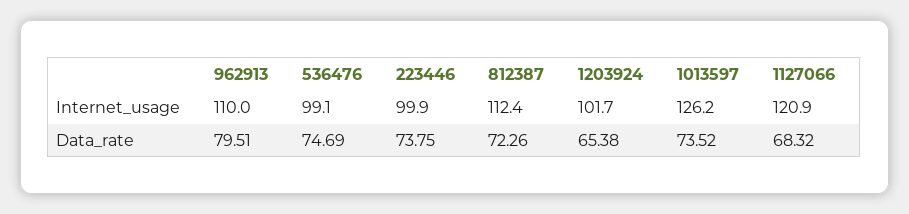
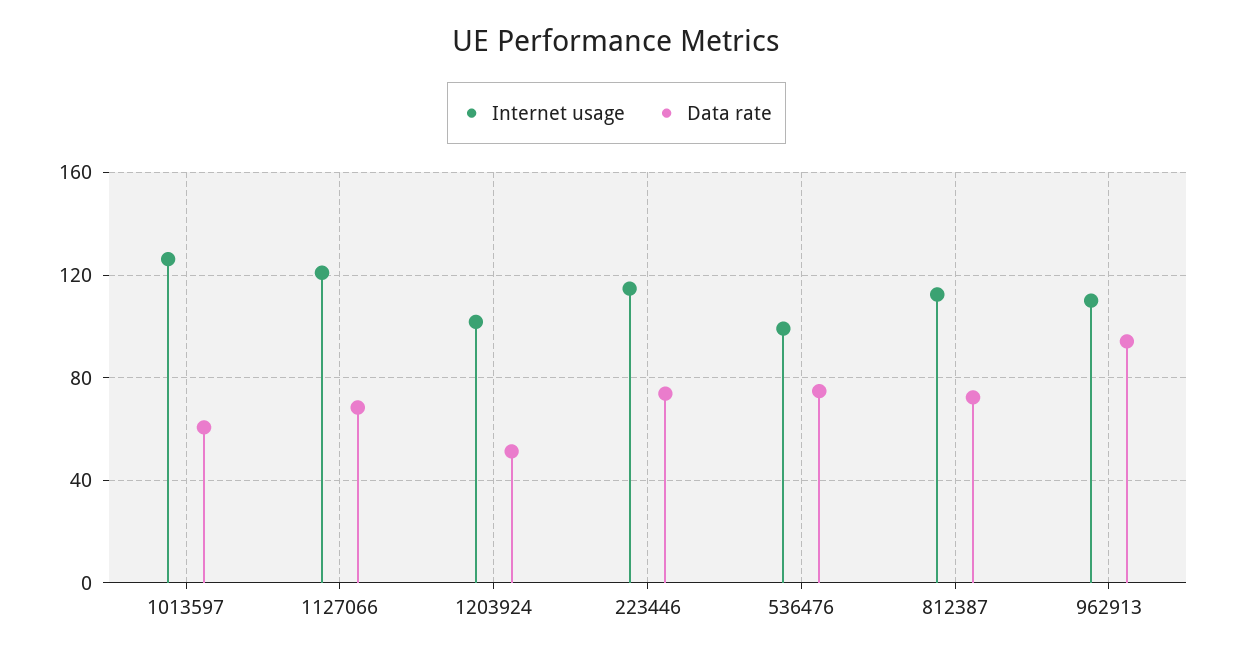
  {
    "Internet_usage": {
      "962913": 110,
      "536476": 99.1,
-     "223446": 99.9,
+     "223446": 115,
      "812387": 112.4,
      "1203924": 101.7,
      "1013597": 126.2,
      "1127066": 120.9
    },
    "Data_rate": {
-     "962913": 79.51,
+     "962913": 95,
      "536476": 74.69,
      "223446": 73.75,
      "812387": 72.26,
-     "1203924": 65.38,
+     "1203924": 50,
-     "1013597": 73.52,
+     "1013597": 60,
      "1127066": 68.32
    }
  }

